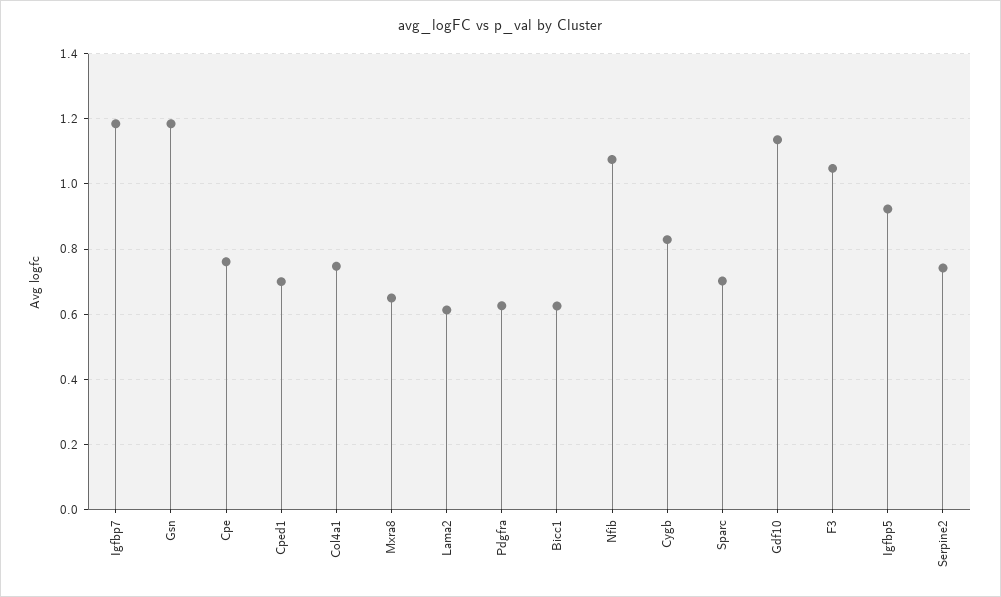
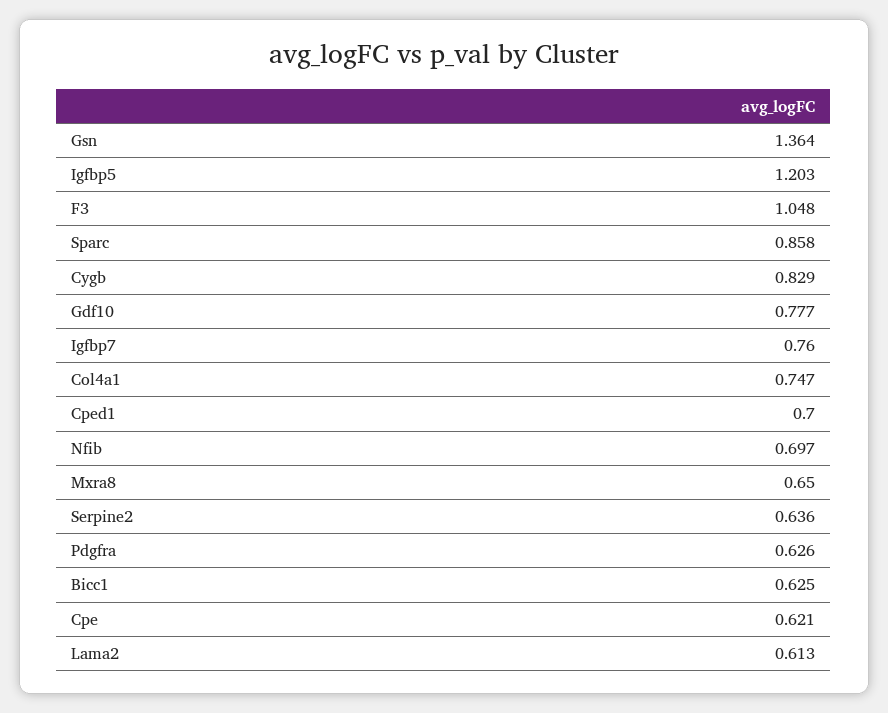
  {
-   "Igfbp7": 1.18,
+   "Igfbp7": 0.76,
-   "Gsn": 1.18,
+   "Gsn": 1.364,
-   "Cpe": 0.76,
+   "Cpe": 0.621,
    "Cped1": 0.7,
    "Col4a1": 0.747,
    "Mxra8": 0.65,
    "Lama2": 0.613,
    "Pdgfra": 0.626,
    "Bicc1": 0.625,
-   "Nfib": 1.08,
+   "Nfib": 0.697,
    "Cygb": 0.829,
-   "Sparc": 0.7,
+   "Sparc": 0.858,
-   "Gdf10": 1.14,
+   "Gdf10": 0.777,
    "F3": 1.048,
-   "Igfbp5": 0.92,
+   "Igfbp5": 1.203,
-   "Serpine2": 0.74
+   "Serpine2": 0.636
  }

